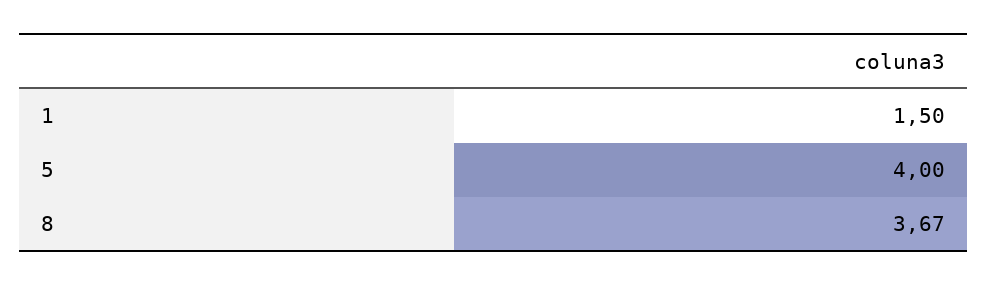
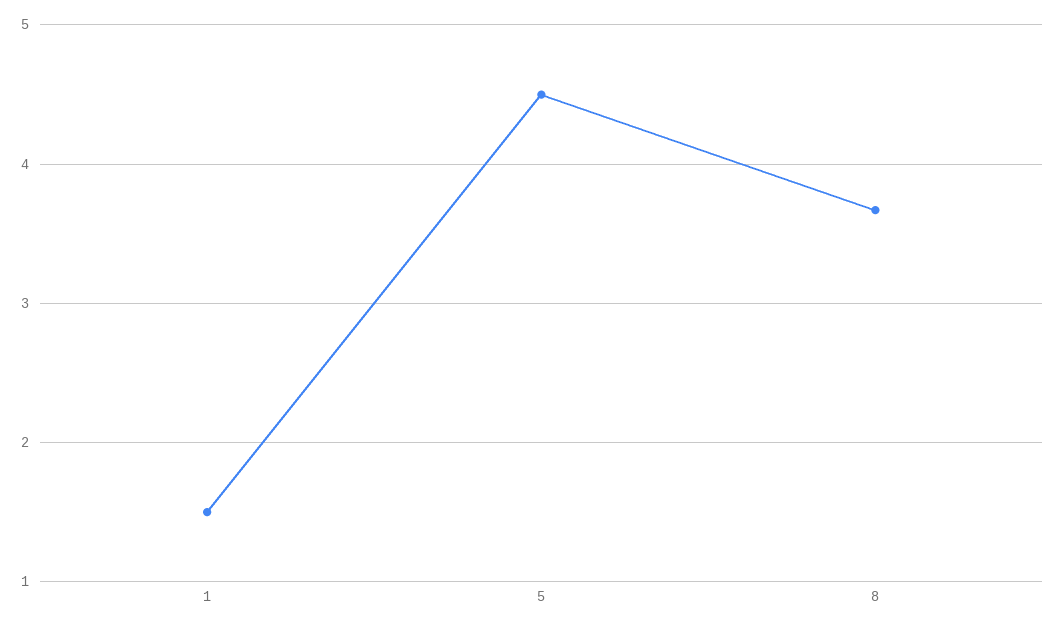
  {
    "1": 1.5,
-   "5": 4,
+   "5": 4.5,
    "8": 3.67
  }

